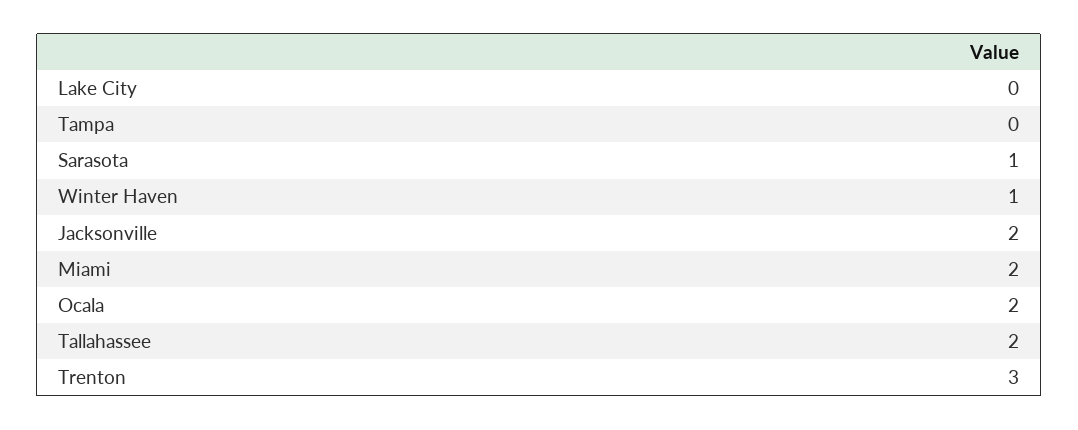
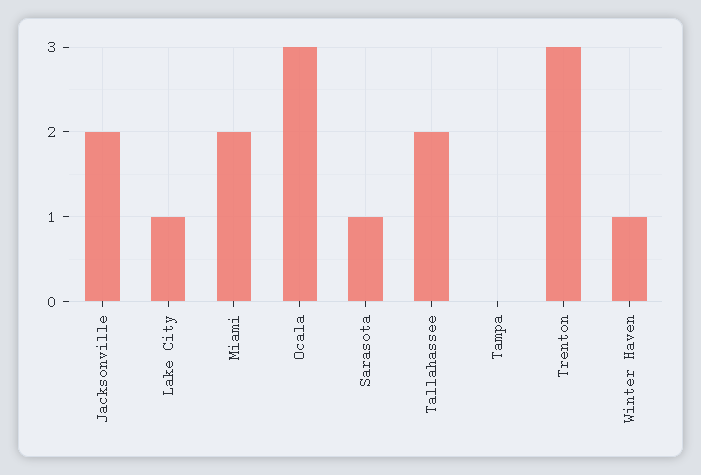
  {
-   "Lake City": 0,
+   "Lake City": 1,
    "Tampa": 0,
    "Sarasota": 1,
    "Winter Haven": 1,
    "Jacksonville": 2,
    "Miami": 2,
-   "Ocala": 2,
+   "Ocala": 3,
    "Tallahassee": 2,
    "Trenton": 3
  }

